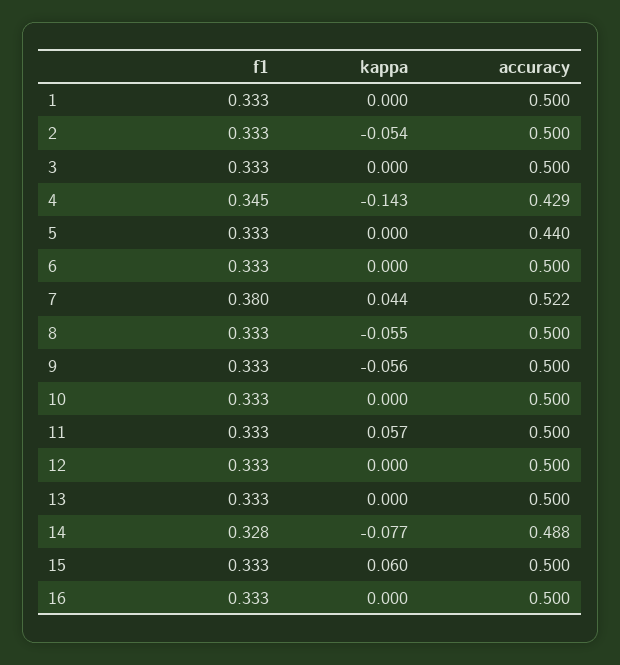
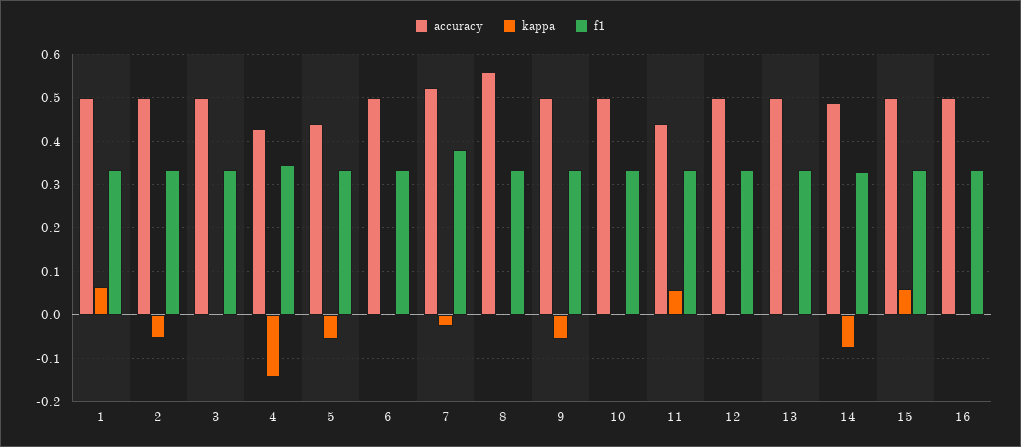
  {
    "f1": {
      "1": 0.333,
      "2": 0.333,
      "3": 0.333,
      "4": 0.345,
      "5": 0.333,
      "6": 0.333,
      "7": 0.38,
      "8": 0.333,
      "9": 0.333,
      "10": 0.333,
      "11": 0.333,
      "12": 0.333,
      "13": 0.333,
      "14": 0.328,
      "15": 0.333,
      "16": 0.333
    },
    "kappa": {
-     "1": 0,
+     "1": 0.06,
      "2": -0.054,
      "3": 0,
      "4": -0.143,
-     "5": 0,
+     "5": -0.06,
      "6": 0,
-     "7": 0.044,
+     "7": -0.02,
-     "8": -0.055,
+     "8": 0,
      "9": -0.056,
      "10": 0,
      "11": 0.057,
      "12": 0,
      "13": 0,
      "14": -0.077,
      "15": 0.06,
      "16": 0
    },
    "accuracy": {
      "1": 0.5,
      "2": 0.5,
      "3": 0.5,
      "4": 0.429,
      "5": 0.44,
      "6": 0.5,
      "7": 0.522,
-     "8": 0.5,
+     "8": 0.56,
      "9": 0.5,
      "10": 0.5,
-     "11": 0.5,
+     "11": 0.44,
      "12": 0.5,
      "13": 0.5,
      "14": 0.488,
      "15": 0.5,
      "16": 0.5
    }
  }

